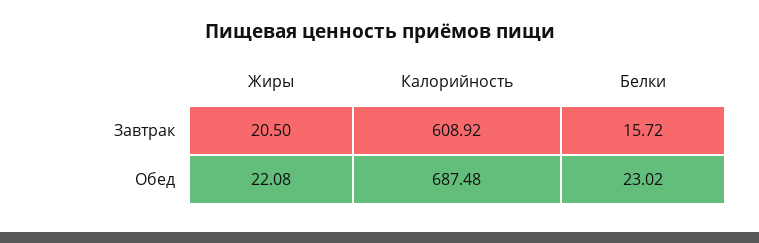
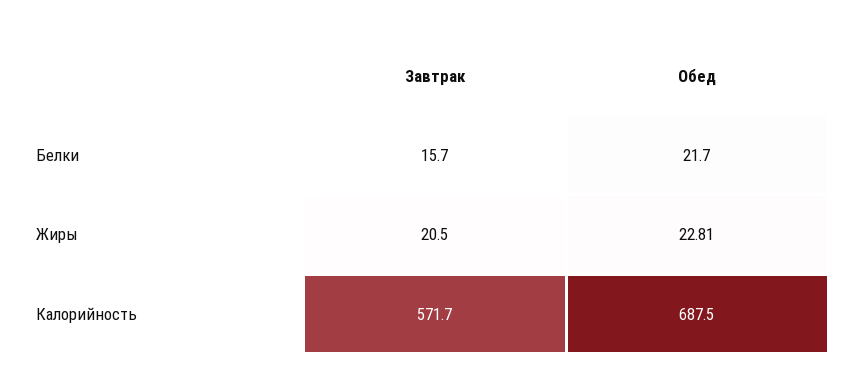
  {
    "Жиры": {
      "Завтрак": 20.5,
-     "Обед": 22.08
+     "Обед": 22.81
    },
    "Калорийность": {
-     "Завтрак": 608.92,
+     "Завтрак": 571.7,
      "Обед": 687.48
    },
    "Белки": {
      "Завтрак": 15.72,
-     "Обед": 23.02
+     "Обед": 21.7
    }
  }

